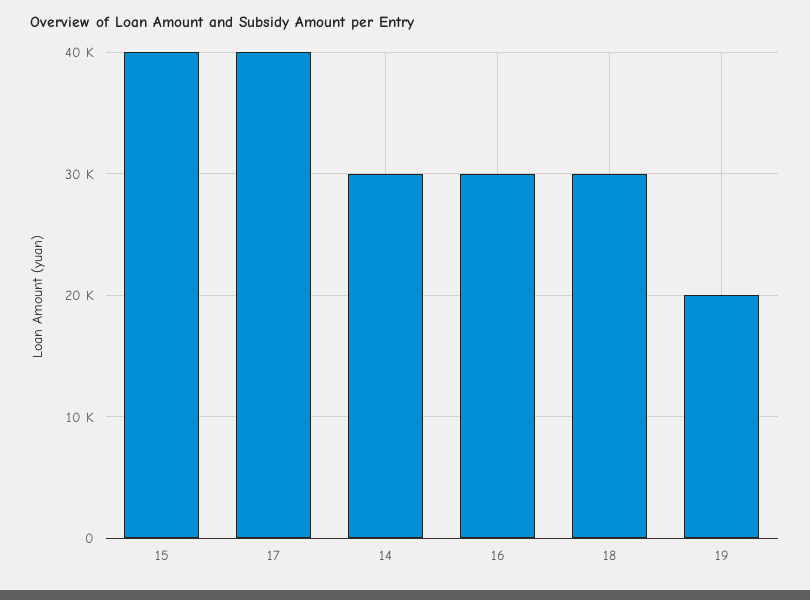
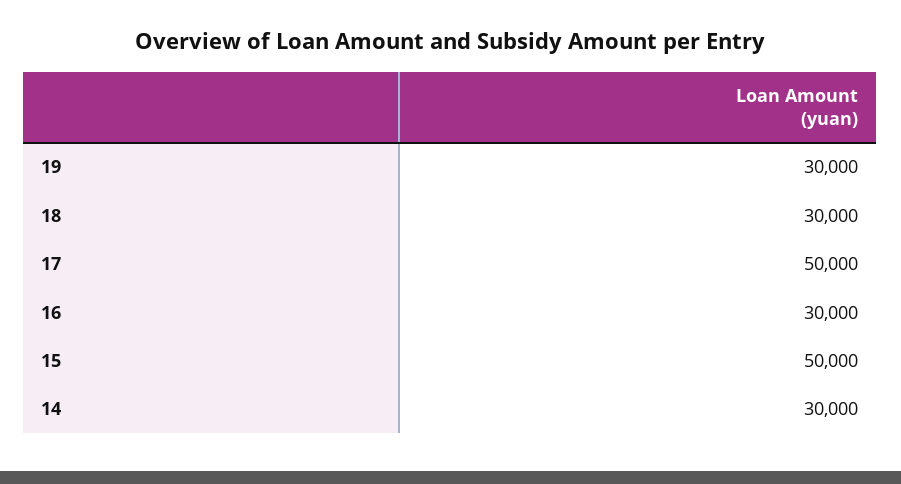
  {
-   "15": 40000,
+   "15": 50000,
-   "17": 40000,
+   "17": 50000,
    "14": 30000,
    "16": 30000,
    "18": 30000,
-   "19": 20000
+   "19": 30000
  }

